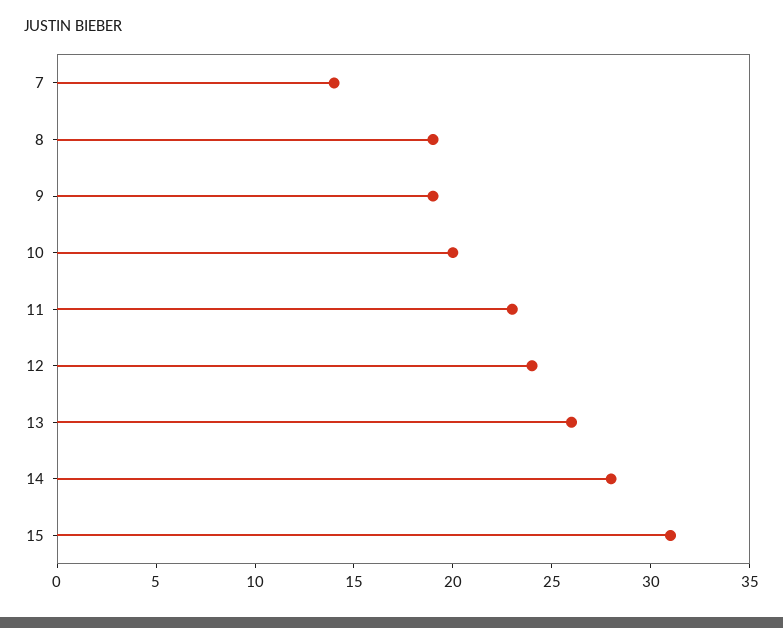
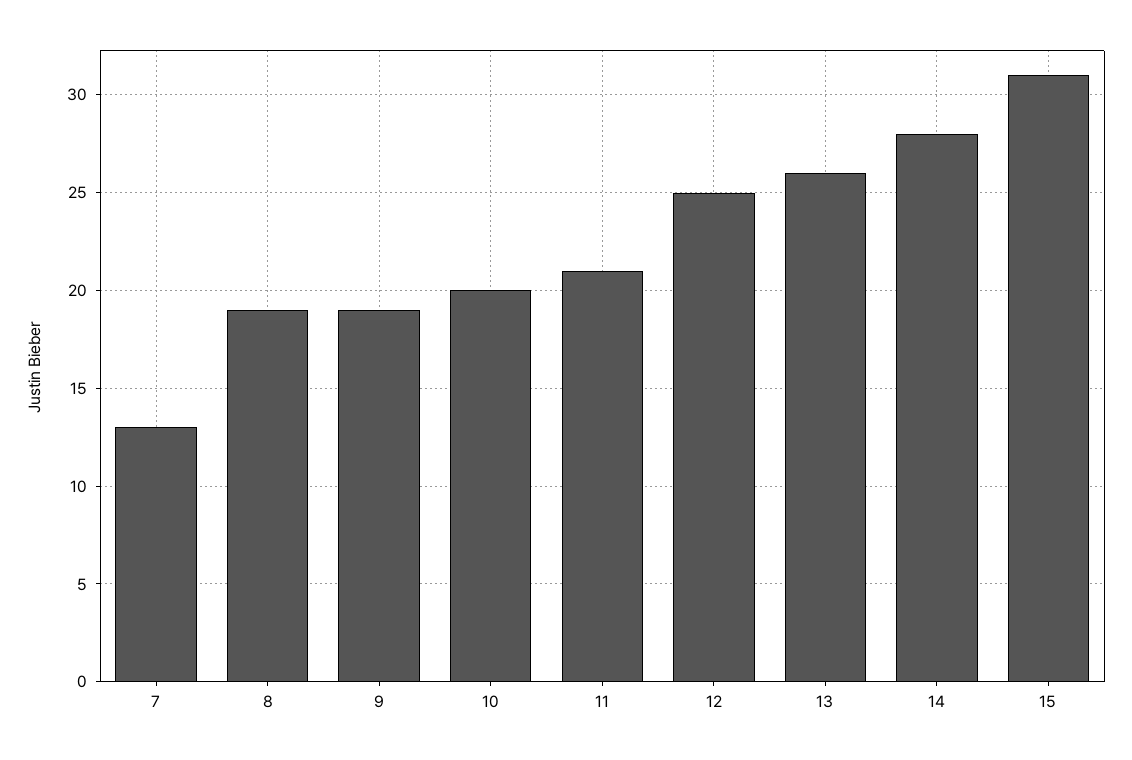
  {
-   "7": 14,
+   "7": 13,
    "8": 19,
    "9": 19,
    "10": 20,
-   "11": 23,
+   "11": 21,
-   "12": 24,
+   "12": 25,
    "13": 26,
    "14": 28,
    "15": 31
  }

